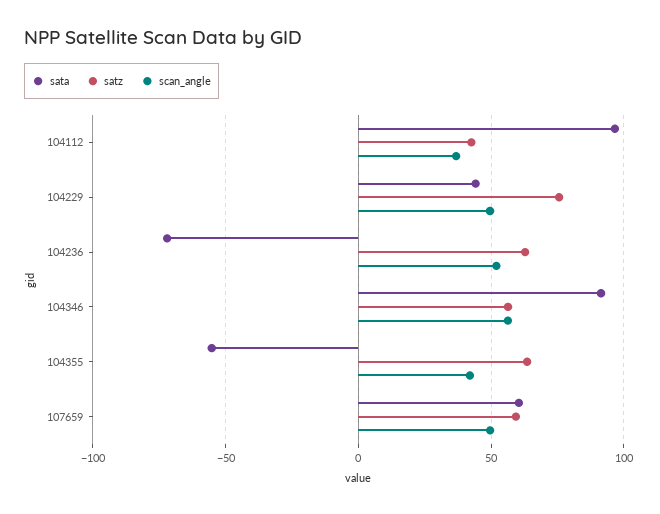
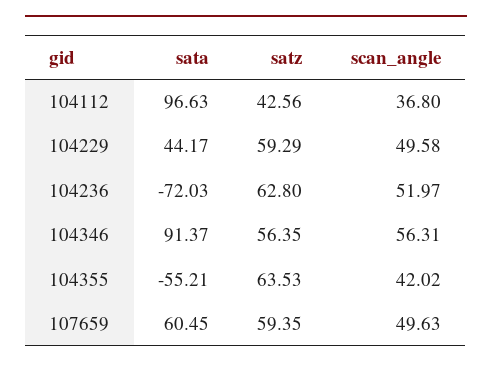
  {
    "sata": {
      "104112": 96.63,
      "104229": 44.17,
      "104236": -72.03,
      "104346": 91.37,
      "104355": -55.21,
      "107659": 60.45
    },
    "satz": {
      "104112": 42.56,
-     "104229": 75,
+     "104229": 59.29,
      "104236": 62.8,
      "104346": 56.35,
      "104355": 63.53,
      "107659": 59.35
    },
    "scan_angle": {
      "104112": 36.8,
      "104229": 49.58,
      "104236": 51.97,
      "104346": 56.31,
      "104355": 42.02,
      "107659": 49.63
    }
  }

